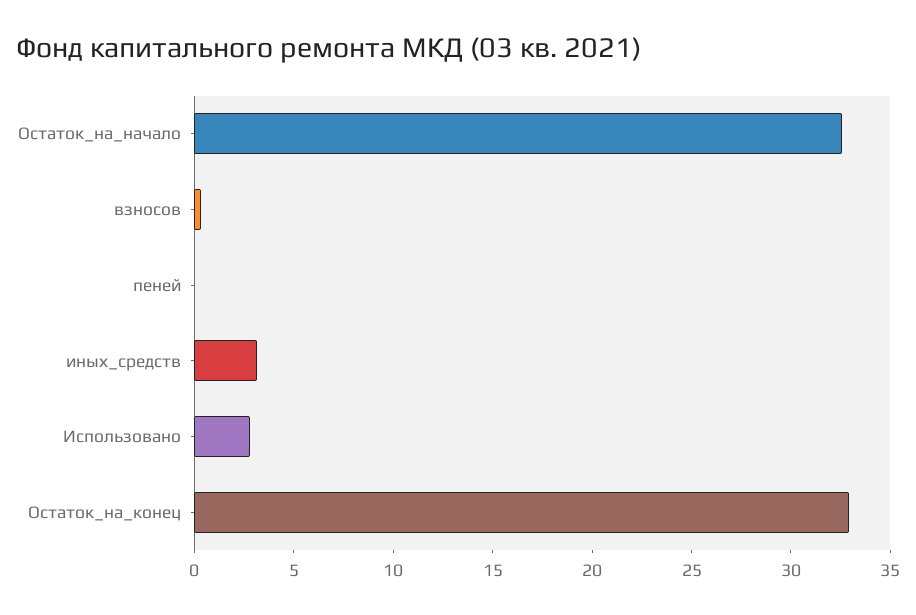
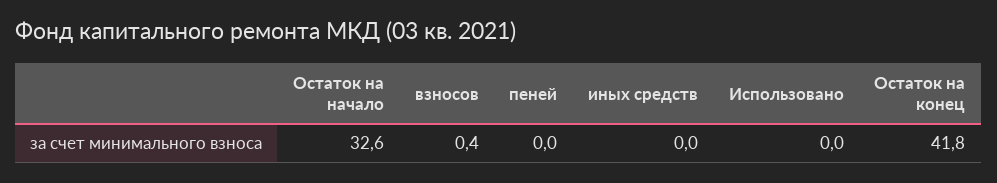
  {
    "Остаток_на_начало": 32.6,
    "взносов": 0.4,
    "пеней": 0,
-   "иных_средств": 3,
+   "иных_средств": 0,
-   "Использовано": 3,
+   "Использовано": 0,
-   "Остаток_на_конец": 33
+   "Остаток_на_конец": 41.8
  }

